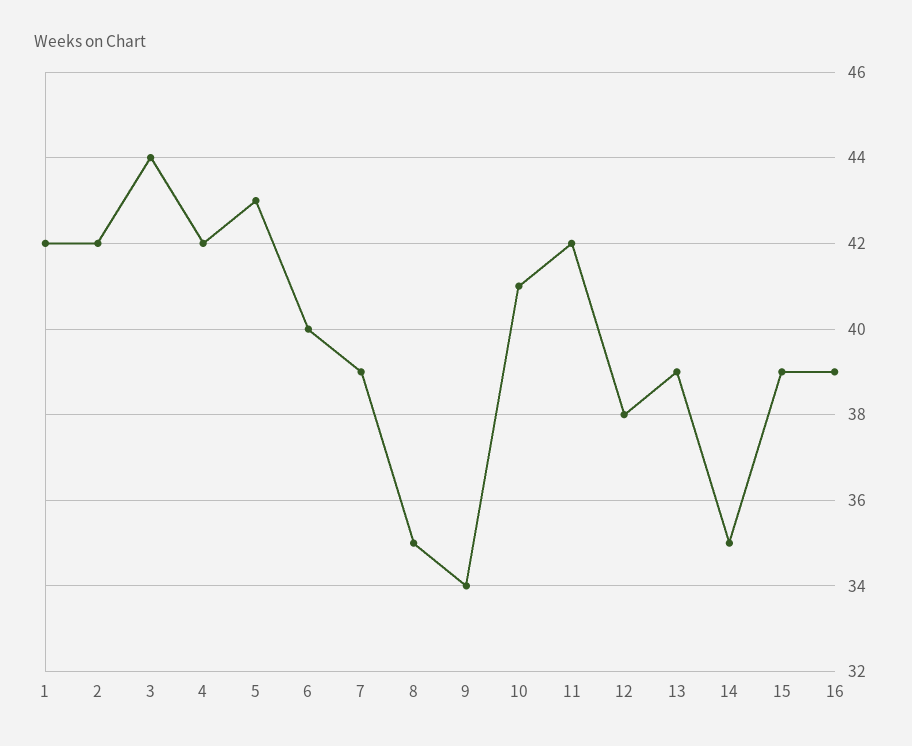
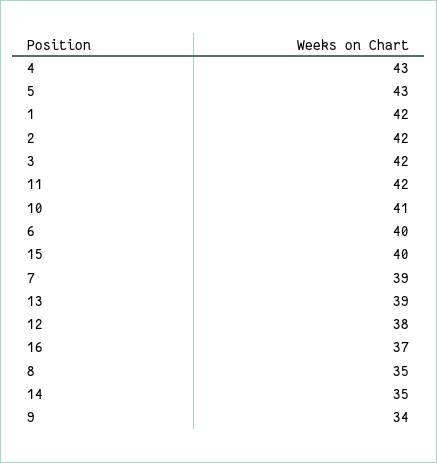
  {
    "1": 42,
    "2": 42,
-   "3": 44,
+   "3": 42,
-   "4": 42,
+   "4": 43,
    "5": 43,
    "6": 40,
    "7": 39,
    "8": 35,
    "9": 34,
    "10": 41,
    "11": 42,
    "12": 38,
    "13": 39,
    "14": 35,
-   "15": 39,
+   "15": 40,
-   "16": 39
+   "16": 37
  }

